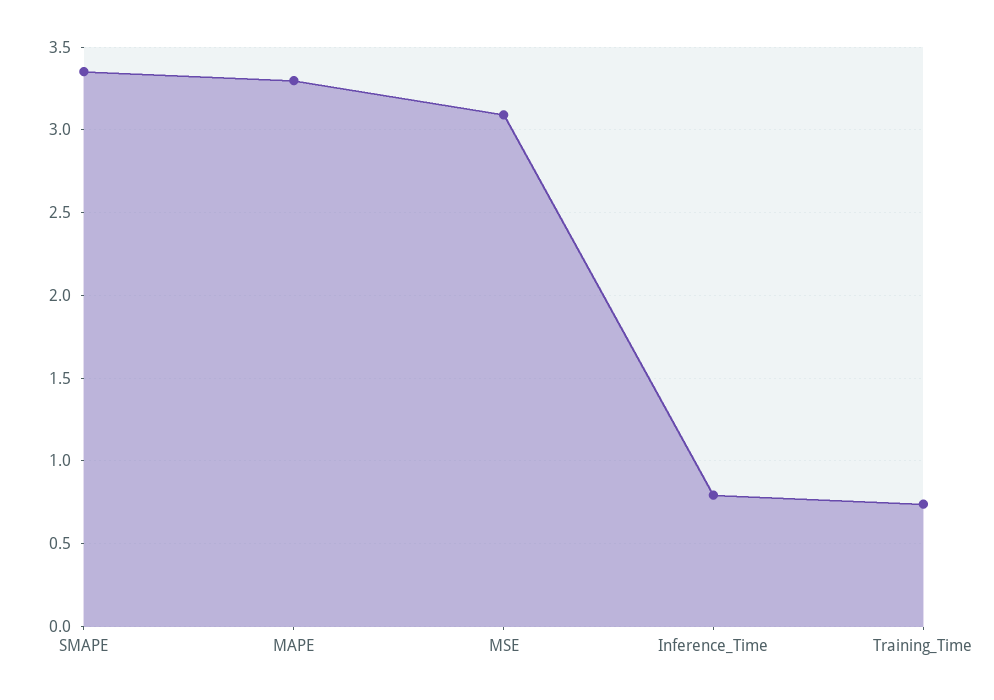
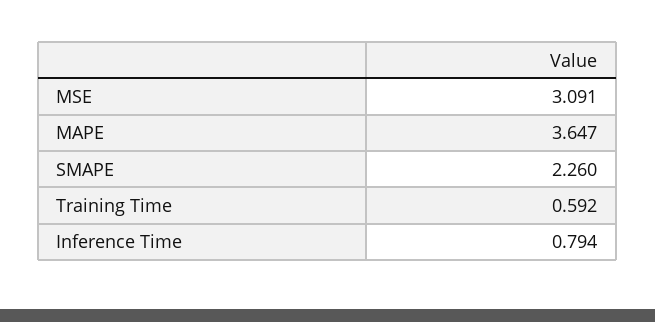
  {
-   "SMAPE": 3.35,
+   "SMAPE": 2.26,
-   "MAPE": 3.3,
+   "MAPE": 3.647,
    "MSE": 3.091,
    "Inference_Time": 0.794,
-   "Training_Time": 0.75
+   "Training_Time": 0.592
  }

